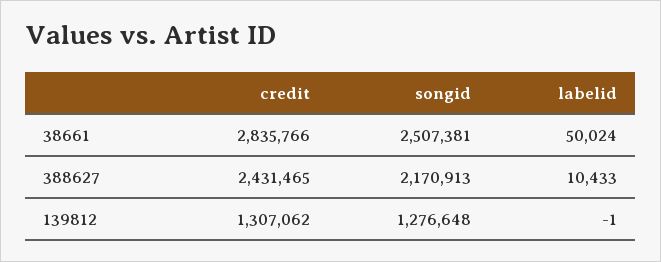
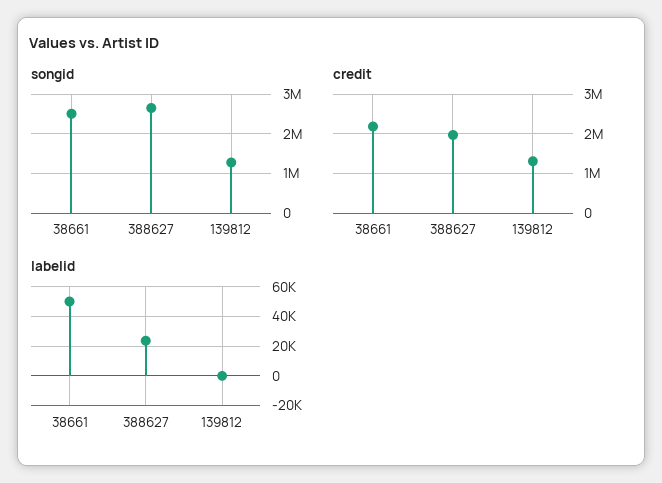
  {
    "credit": {
-     "38661": 2835766,
+     "38661": 2200000,
-     "388627": 2431465,
+     "388627": 2000000,
      "139812": 1307062
    },
    "songid": {
      "38661": 2507381,
-     "388627": 2170913,
+     "388627": 2600000,
      "139812": 1276648
    },
    "labelid": {
      "38661": 50024,
-     "388627": 10433,
+     "388627": 25000,
      "139812": -1
    }
  }

